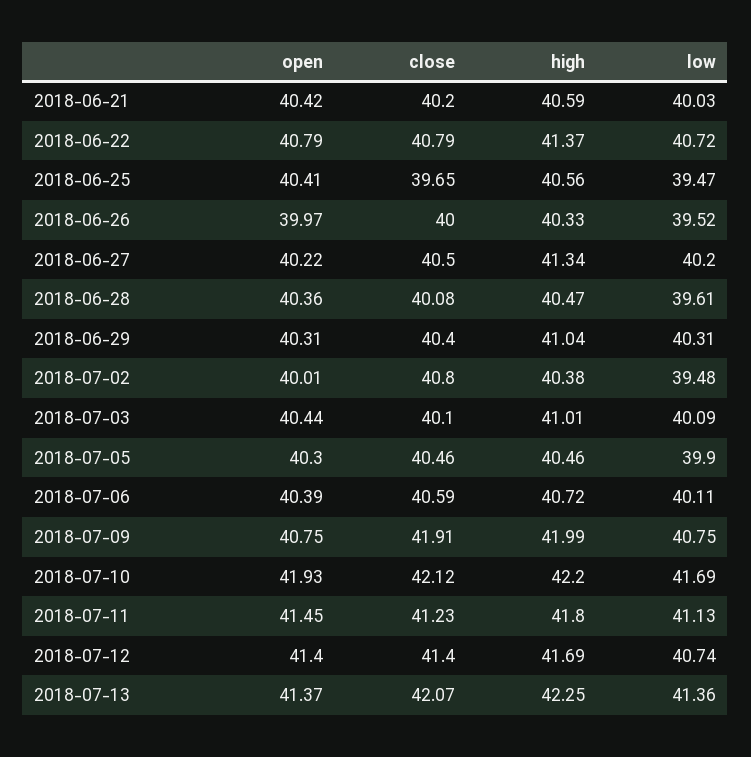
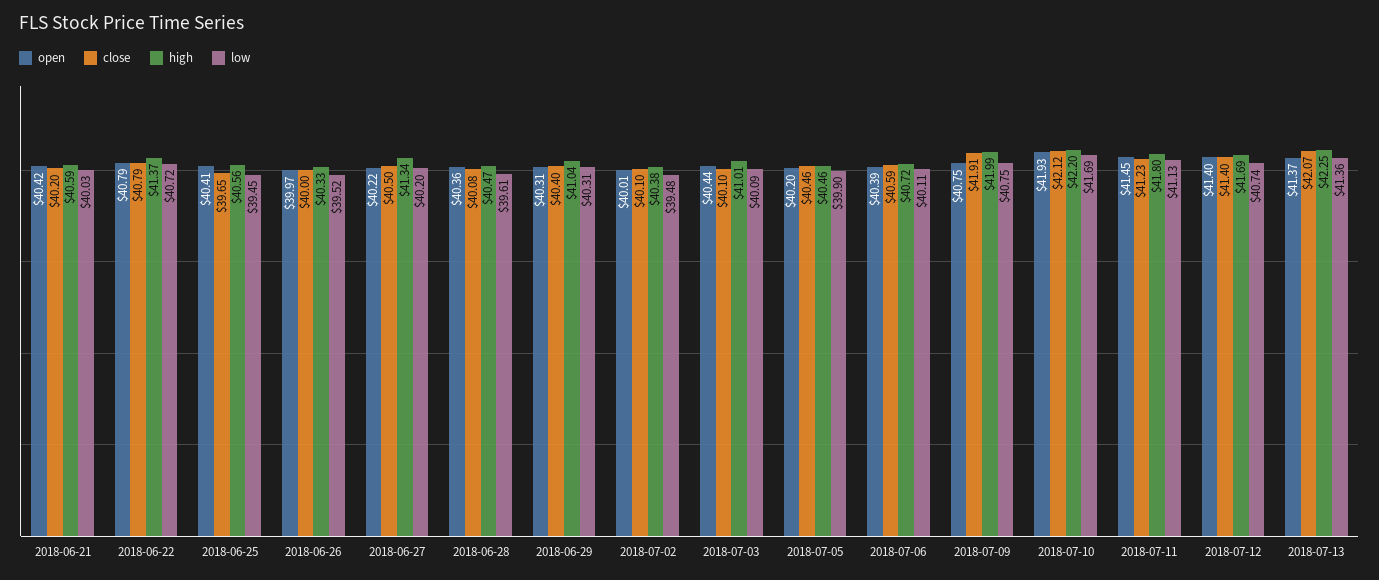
  {
    "open": {
      "2018-06-21": 40.42,
      "2018-06-22": 40.79,
      "2018-06-25": 40.41,
      "2018-06-26": 39.97,
      "2018-06-27": 40.22,
      "2018-06-28": 40.36,
      "2018-06-29": 40.31,
      "2018-07-02": 40.01,
      "2018-07-03": 40.44,
-     "2018-07-05": 40.3,
+     "2018-07-05": 40.2,
      "2018-07-06": 40.39,
      "2018-07-09": 40.75,
      "2018-07-10": 41.93,
      "2018-07-11": 41.45,
      "2018-07-12": 41.4,
      "2018-07-13": 41.37
    },
    "close": {
      "2018-06-21": 40.2,
      "2018-06-22": 40.79,
      "2018-06-25": 39.65,
      "2018-06-26": 40,
      "2018-06-27": 40.5,
      "2018-06-28": 40.08,
      "2018-06-29": 40.4,
-     "2018-07-02": 40.8,
+     "2018-07-02": 40.1,
      "2018-07-03": 40.1,
      "2018-07-05": 40.46,
      "2018-07-06": 40.59,
      "2018-07-09": 41.91,
      "2018-07-10": 42.12,
      "2018-07-11": 41.23,
      "2018-07-12": 41.4,
      "2018-07-13": 42.07
    },
    "high": {
      "2018-06-21": 40.59,
      "2018-06-22": 41.37,
      "2018-06-25": 40.56,
      "2018-06-26": 40.33,
      "2018-06-27": 41.34,
      "2018-06-28": 40.47,
      "2018-06-29": 41.04,
      "2018-07-02": 40.38,
      "2018-07-03": 41.01,
      "2018-07-05": 40.46,
      "2018-07-06": 40.72,
      "2018-07-09": 41.99,
      "2018-07-10": 42.2,
      "2018-07-11": 41.8,
      "2018-07-12": 41.69,
      "2018-07-13": 42.25
    },
    "low": {
      "2018-06-21": 40.03,
      "2018-06-22": 40.72,
-     "2018-06-25": 39.47,
+     "2018-06-25": 39.45,
      "2018-06-26": 39.52,
      "2018-06-27": 40.2,
      "2018-06-28": 39.61,
      "2018-06-29": 40.31,
      "2018-07-02": 39.48,
      "2018-07-03": 40.09,
      "2018-07-05": 39.9,
      "2018-07-06": 40.11,
      "2018-07-09": 40.75,
      "2018-07-10": 41.69,
      "2018-07-11": 41.13,
      "2018-07-12": 40.74,
      "2018-07-13": 41.36
    }
  }

